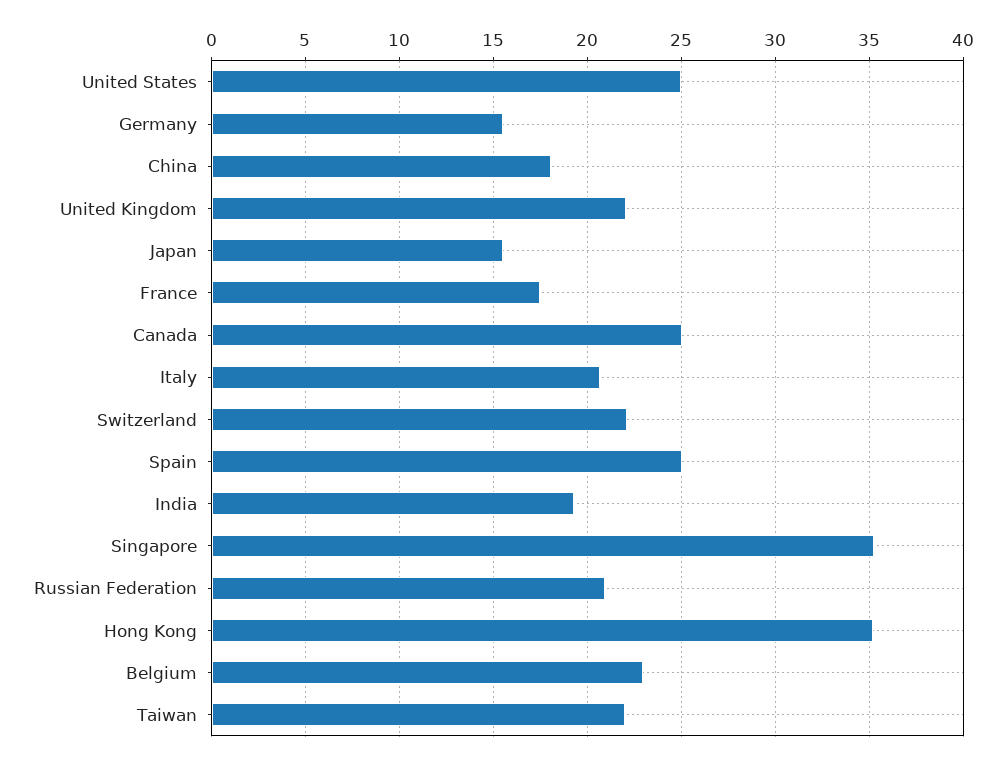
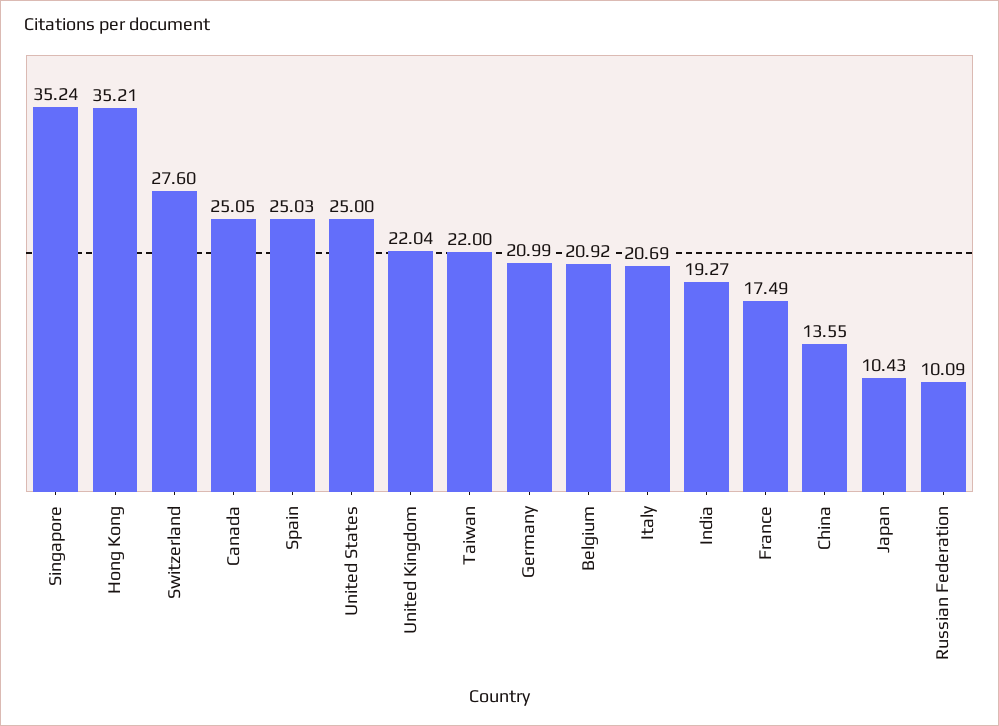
  {
    "United States": 25,
-   "Germany": 15.5,
+   "Germany": 20.99,
-   "China": 18,
+   "China": 13.55,
    "United Kingdom": 22.04,
-   "Japan": 15.5,
+   "Japan": 10.43,
    "France": 17.49,
    "Canada": 25.05,
    "Italy": 20.69,
-   "Switzerland": 22,
+   "Switzerland": 27.6,
    "Spain": 25.03,
    "India": 19.27,
    "Singapore": 35.24,
-   "Russian Federation": 21,
+   "Russian Federation": 10.09,
    "Hong Kong": 35.21,
-   "Belgium": 23,
+   "Belgium": 20.92,
    "Taiwan": 22
  }

